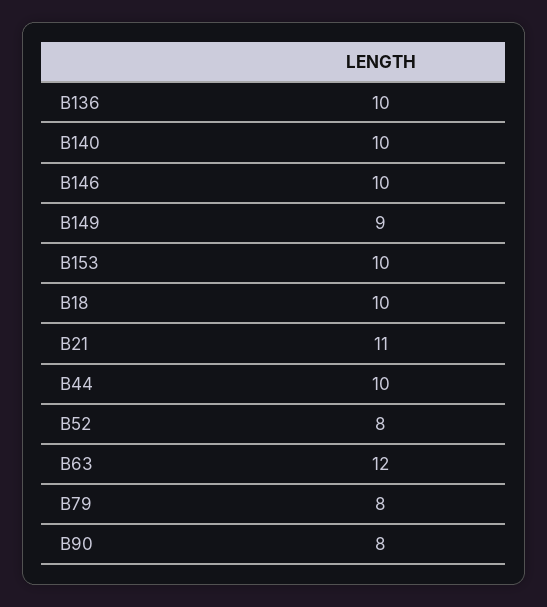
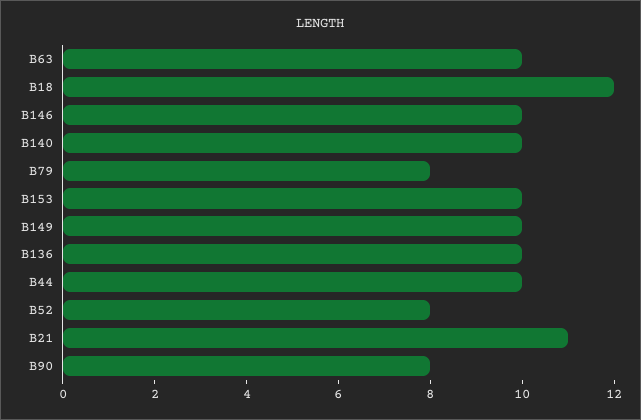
  {
    "B136": 10,
    "B140": 10,
    "B146": 10,
-   "B149": 9,
+   "B149": 10,
    "B153": 10,
-   "B18": 10,
+   "B18": 12,
    "B21": 11,
    "B44": 10,
    "B52": 8,
-   "B63": 12,
+   "B63": 10,
    "B79": 8,
    "B90": 8
  }

